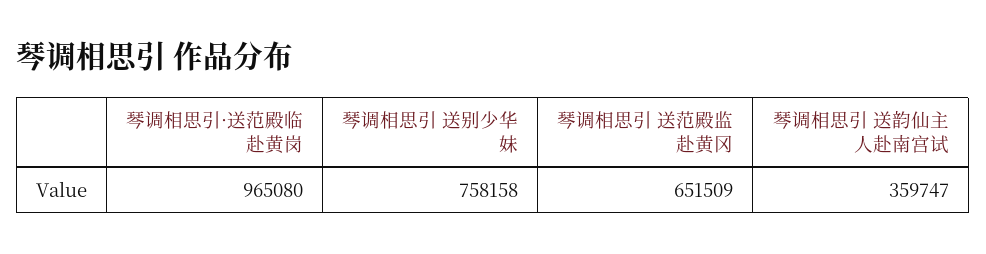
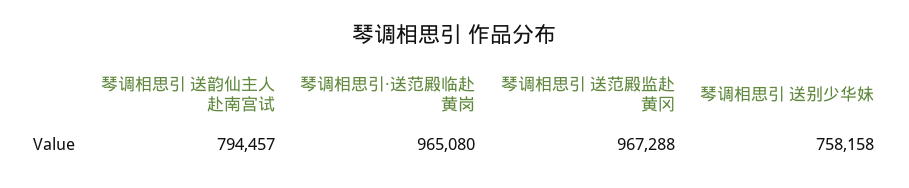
  {
    "琴调相思引·送范殿临赴黄岗": 965080,
    "琴调相思引 送别少华妹": 758158,
-   "琴调相思引 送范殿监赴黄冈": 651509,
+   "琴调相思引 送范殿监赴黄冈": 967288,
-   "琴调相思引 送韵仙主人赴南宫试": 359747
+   "琴调相思引 送韵仙主人赴南宫试": 794457
  }

